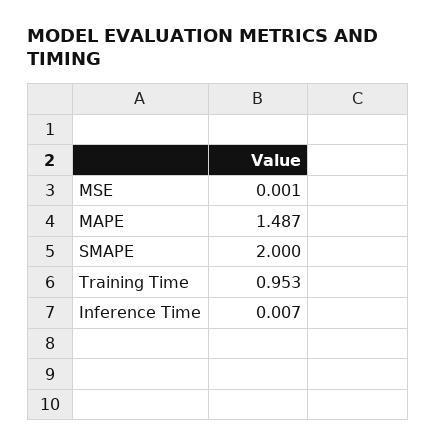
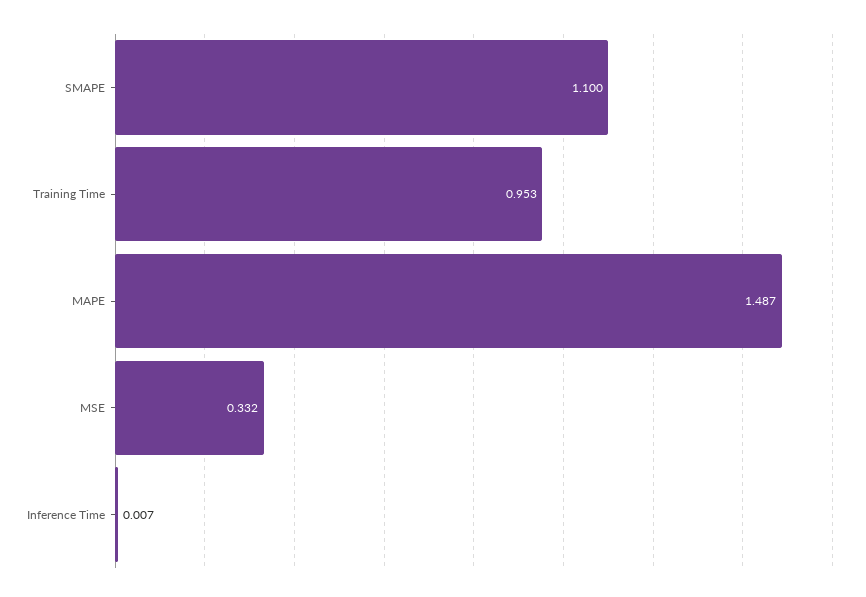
  {
-   "MSE": 0.001,
+   "MSE": 0.332,
    "MAPE": 1.487,
-   "SMAPE": 2,
+   "SMAPE": 1.1,
    "Training Time": 0.953,
    "Inference Time": 0.007
  }

